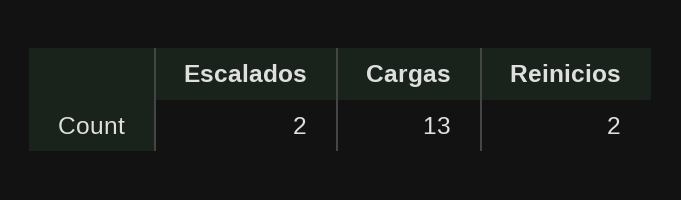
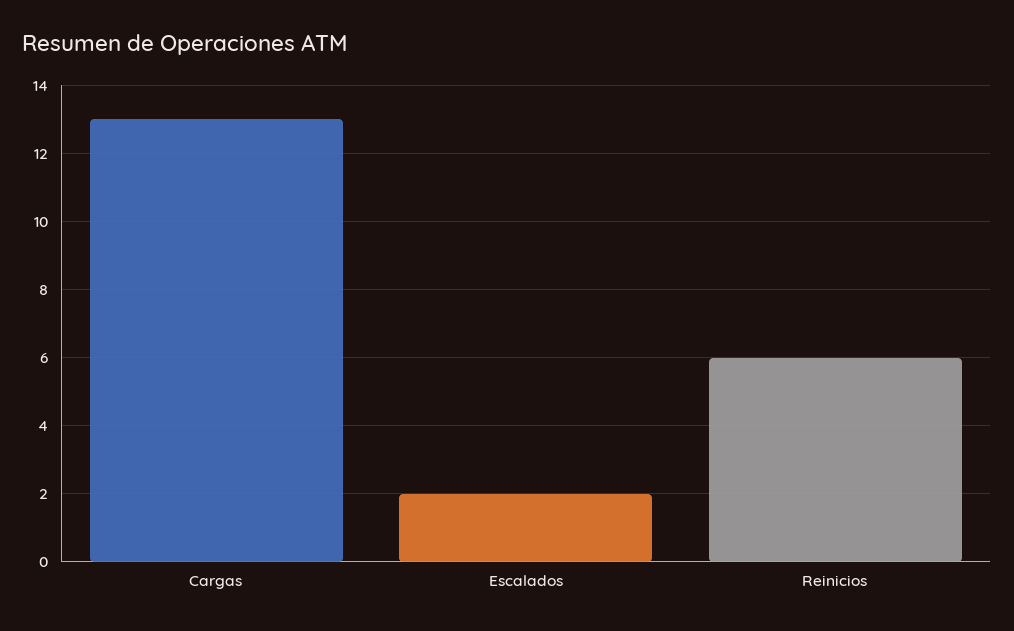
  {
    "Escalados": 2,
    "Cargas": 13,
-   "Reinicios": 2
+   "Reinicios": 6
  }

